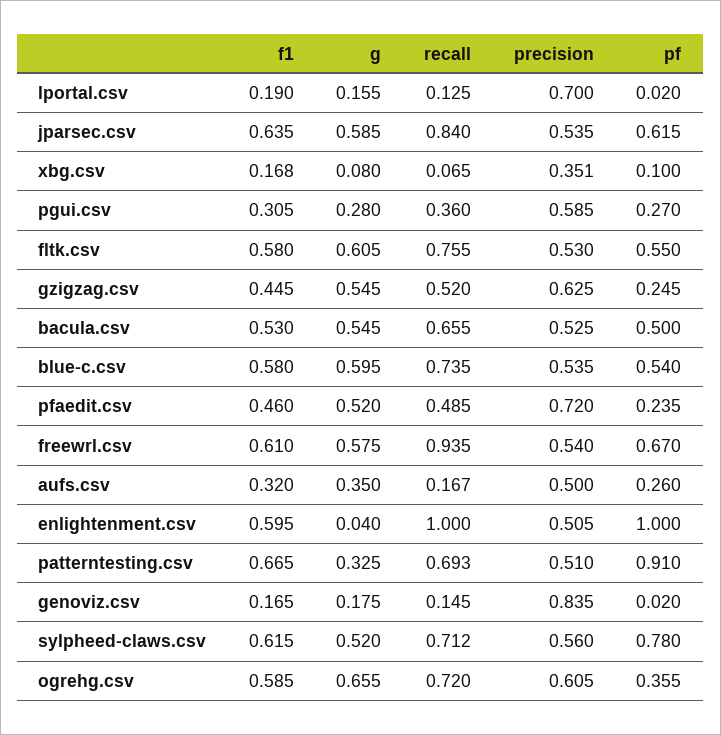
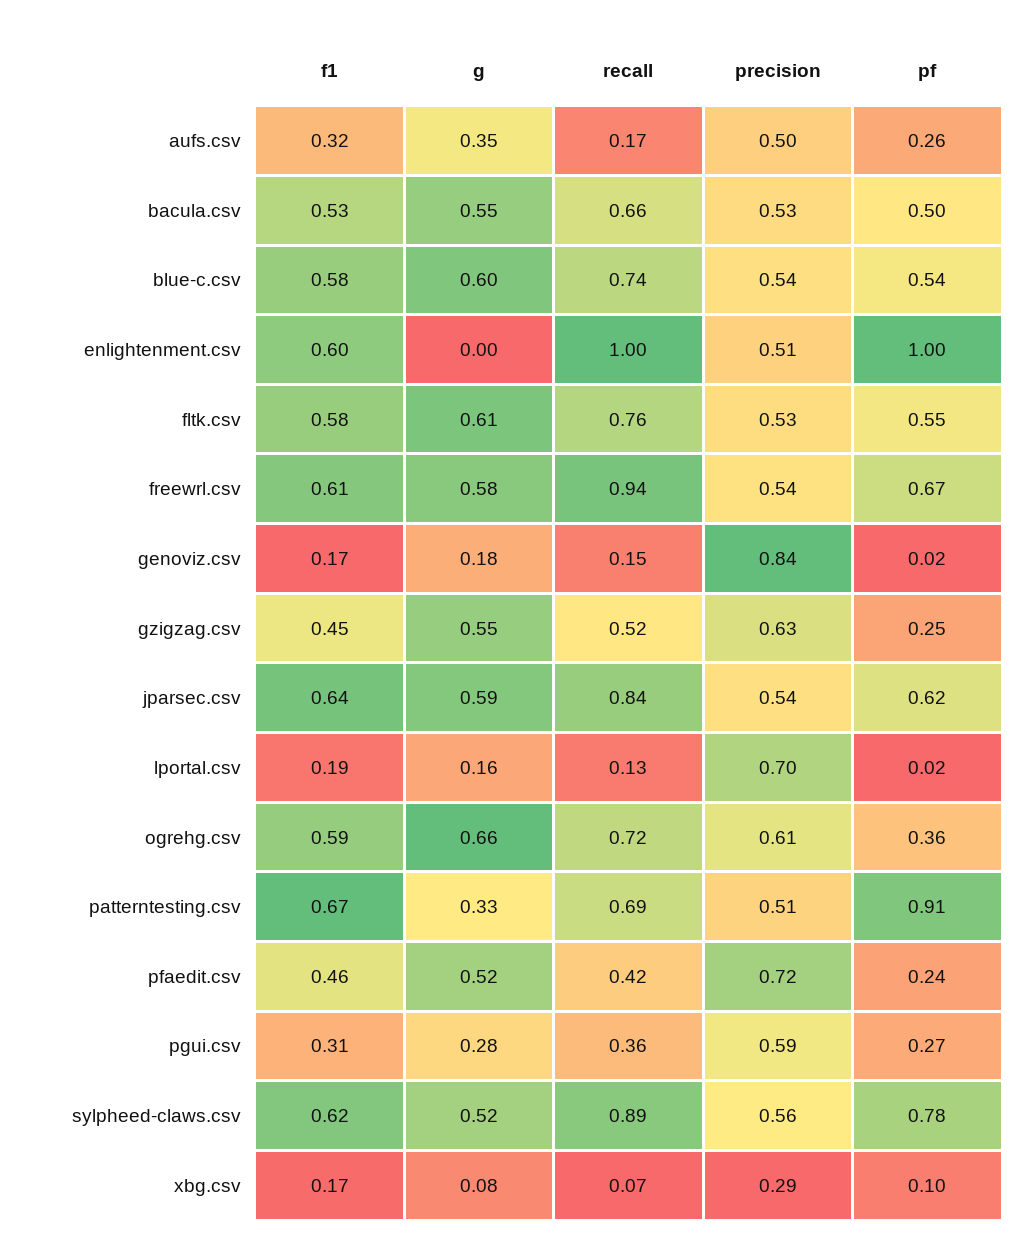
  {
    "f1": {
      "lportal.csv": 0.19,
      "jparsec.csv": 0.635,
      "xbg.csv": 0.168,
      "pgui.csv": 0.305,
      "fltk.csv": 0.58,
      "gzigzag.csv": 0.445,
      "bacula.csv": 0.53,
      "blue-c.csv": 0.58,
      "pfaedit.csv": 0.46,
      "freewrl.csv": 0.61,
      "aufs.csv": 0.32,
      "enlightenment.csv": 0.595,
      "patterntesting.csv": 0.665,
      "genoviz.csv": 0.165,
      "sylpheed-claws.csv": 0.615,
      "ogrehg.csv": 0.585
    },
    "g": {
      "lportal.csv": 0.155,
      "jparsec.csv": 0.585,
      "xbg.csv": 0.08,
      "pgui.csv": 0.28,
      "fltk.csv": 0.605,
      "gzigzag.csv": 0.545,
      "bacula.csv": 0.545,
      "blue-c.csv": 0.595,
      "pfaedit.csv": 0.52,
      "freewrl.csv": 0.575,
      "aufs.csv": 0.35,
-     "enlightenment.csv": 0.04,
+     "enlightenment.csv": 0,
      "patterntesting.csv": 0.325,
      "genoviz.csv": 0.175,
      "sylpheed-claws.csv": 0.52,
      "ogrehg.csv": 0.655
    },
    "recall": {
      "lportal.csv": 0.125,
      "jparsec.csv": 0.84,
      "xbg.csv": 0.065,
      "pgui.csv": 0.36,
      "fltk.csv": 0.755,
      "gzigzag.csv": 0.52,
      "bacula.csv": 0.655,
      "blue-c.csv": 0.735,
-     "pfaedit.csv": 0.485,
+     "pfaedit.csv": 0.42,
      "freewrl.csv": 0.935,
      "aufs.csv": 0.167,
      "enlightenment.csv": 1,
      "patterntesting.csv": 0.693,
      "genoviz.csv": 0.145,
-     "sylpheed-claws.csv": 0.712,
+     "sylpheed-claws.csv": 0.89,
      "ogrehg.csv": 0.72
    },
    "precision": {
      "lportal.csv": 0.7,
      "jparsec.csv": 0.535,
-     "xbg.csv": 0.351,
+     "xbg.csv": 0.29,
      "pgui.csv": 0.585,
      "fltk.csv": 0.53,
      "gzigzag.csv": 0.625,
      "bacula.csv": 0.525,
      "blue-c.csv": 0.535,
      "pfaedit.csv": 0.72,
      "freewrl.csv": 0.54,
      "aufs.csv": 0.5,
      "enlightenment.csv": 0.505,
      "patterntesting.csv": 0.51,
      "genoviz.csv": 0.835,
      "sylpheed-claws.csv": 0.56,
      "ogrehg.csv": 0.605
    },
    "pf": {
      "lportal.csv": 0.02,
      "jparsec.csv": 0.615,
      "xbg.csv": 0.1,
      "pgui.csv": 0.27,
      "fltk.csv": 0.55,
      "gzigzag.csv": 0.245,
      "bacula.csv": 0.5,
      "blue-c.csv": 0.54,
      "pfaedit.csv": 0.235,
      "freewrl.csv": 0.67,
      "aufs.csv": 0.26,
      "enlightenment.csv": 1,
      "patterntesting.csv": 0.91,
      "genoviz.csv": 0.02,
      "sylpheed-claws.csv": 0.78,
      "ogrehg.csv": 0.355
    }
  }

